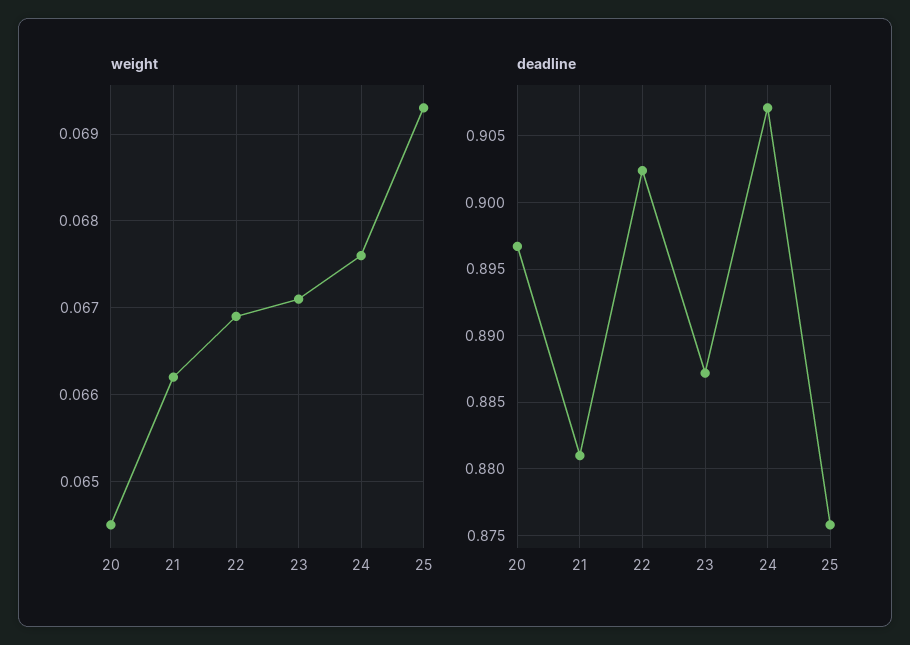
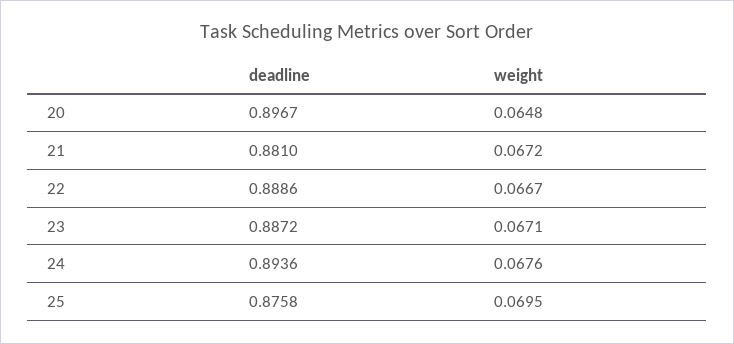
  {
    "weight": {
-     "20": 0.0645,
+     "20": 0.0648,
-     "21": 0.0662,
+     "21": 0.0672,
-     "22": 0.0669,
+     "22": 0.0667,
      "23": 0.0671,
      "24": 0.0676,
-     "25": 0.0693
+     "25": 0.0695
    },
    "deadline": {
      "20": 0.8967,
      "21": 0.881,
-     "22": 0.9025,
+     "22": 0.8886,
      "23": 0.8872,
-     "24": 0.907,
+     "24": 0.8936,
      "25": 0.8758
    }
  }

